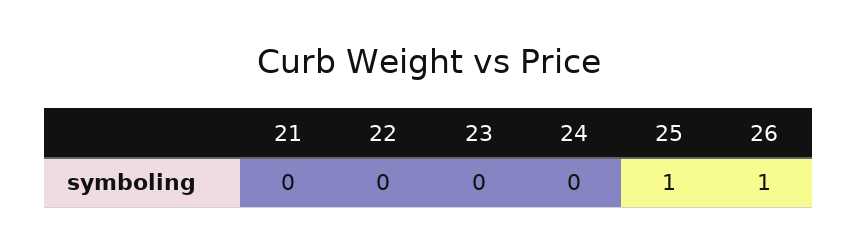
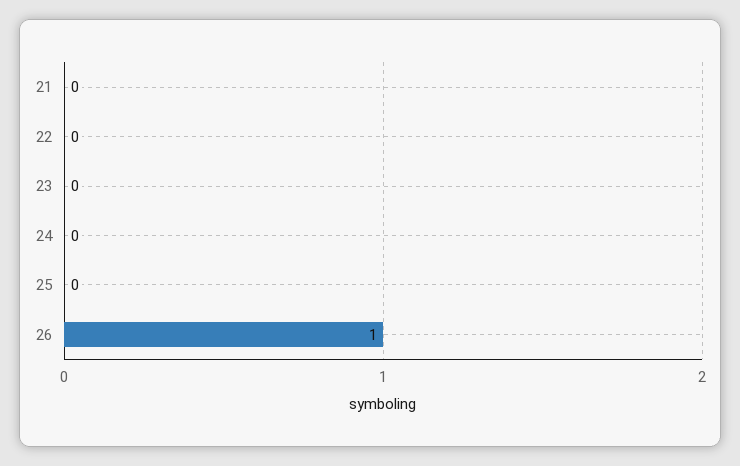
  {
    "21": 0,
    "22": 0,
    "23": 0,
    "24": 0,
-   "25": 1,
+   "25": 0,
    "26": 1
  }

